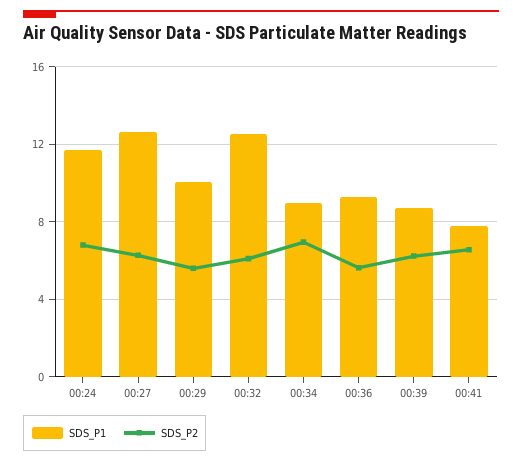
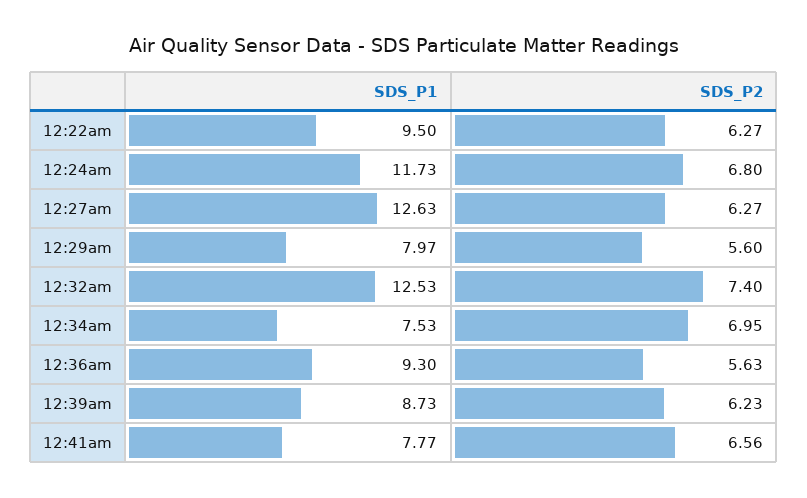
  {
    "SDS_P1": {
      "00:24": 11.73,
      "00:27": 12.63,
-     "00:29": 10,
+     "00:29": 7.97,
      "00:32": 12.53,
-     "00:34": 9,
+     "00:34": 7.53,
      "00:36": 9.3,
      "00:39": 8.73,
-     "00:41": 7.77
+     "00:41": 7.77,
+     "12:22am": 9.5
    },
    "SDS_P2": {
      "00:24": 6.8,
      "00:27": 6.27,
      "00:29": 5.6,
-     "00:32": 6,
+     "00:32": 7.4,
      "00:34": 6.95,
      "00:36": 5.63,
      "00:39": 6.23,
-     "00:41": 6.56
+     "00:41": 6.56,
+     "12:22am": 6.27
    }
  }

